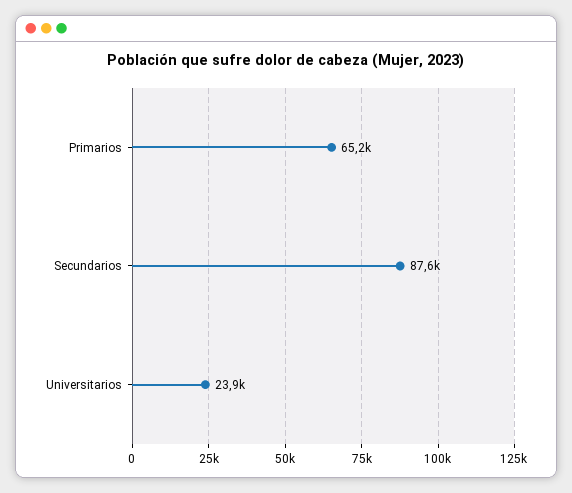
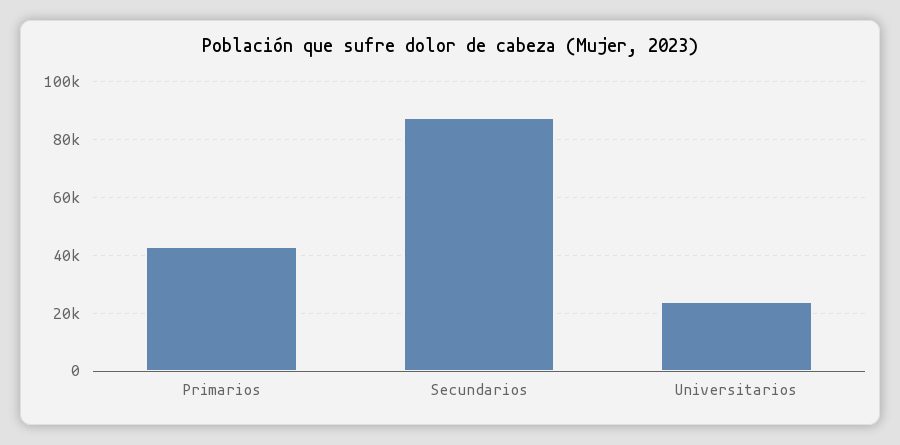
  {
-   "Primarios": 65200,
+   "Primarios": 42500,
    "Secundarios": 87600,
    "Universitarios": 23900
  }

